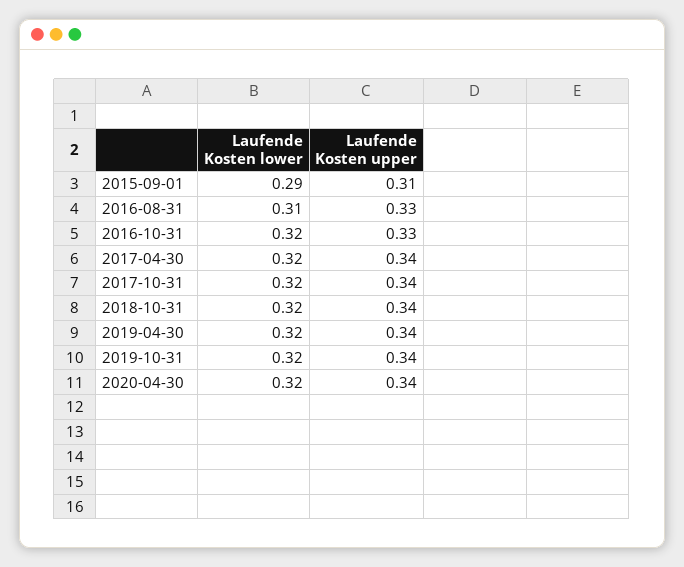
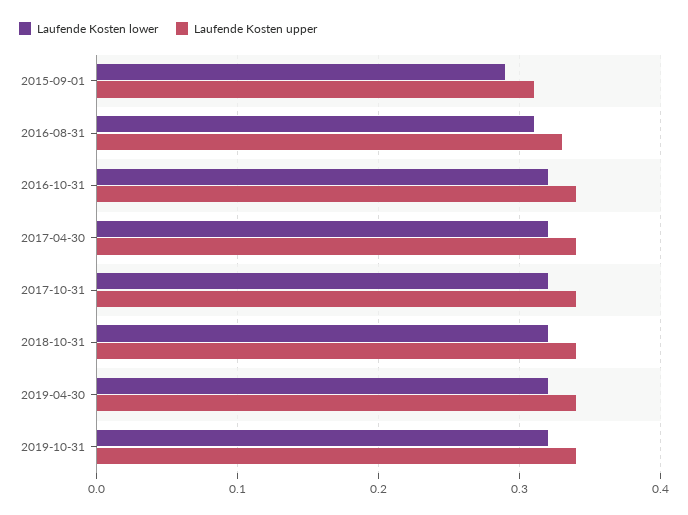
  {
    "Laufende Kosten lower": {
      "2015-09-01": 0.29,
      "2016-08-31": 0.31,
      "2016-10-31": 0.32,
      "2017-04-30": 0.32,
      "2017-10-31": 0.32,
      "2018-10-31": 0.32,
      "2019-04-30": 0.32,
-     "2019-10-31": 0.32,
+     "2019-10-31": 0.32
-     "2020-04-30": 0.32
    },
    "Laufende Kosten upper": {
      "2015-09-01": 0.31,
      "2016-08-31": 0.33,
-     "2016-10-31": 0.33,
+     "2016-10-31": 0.34,
      "2017-04-30": 0.34,
      "2017-10-31": 0.34,
      "2018-10-31": 0.34,
      "2019-04-30": 0.34,
-     "2019-10-31": 0.34,
+     "2019-10-31": 0.34
-     "2020-04-30": 0.34
    }
  }

